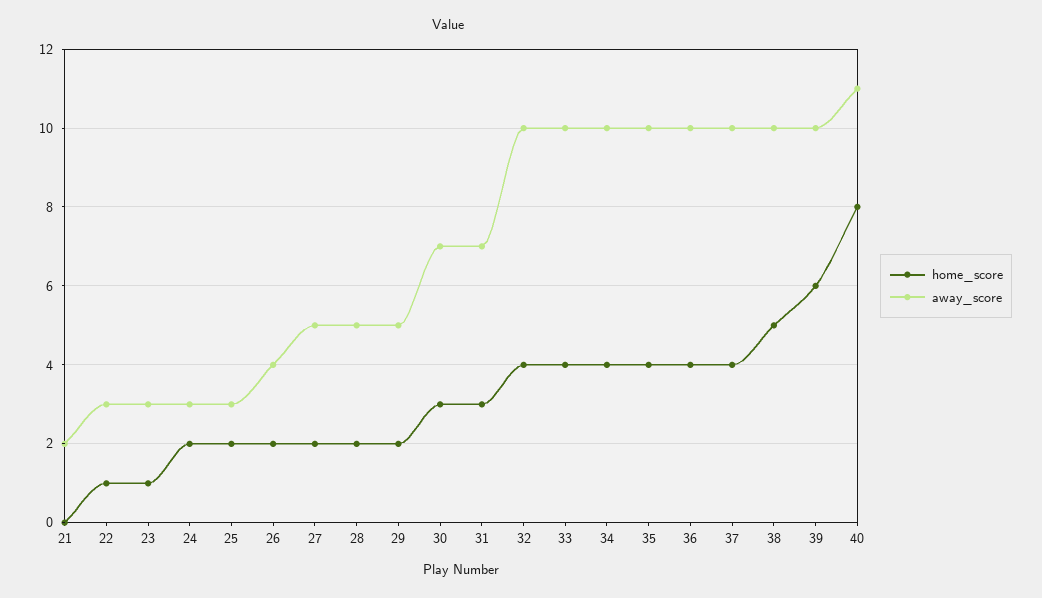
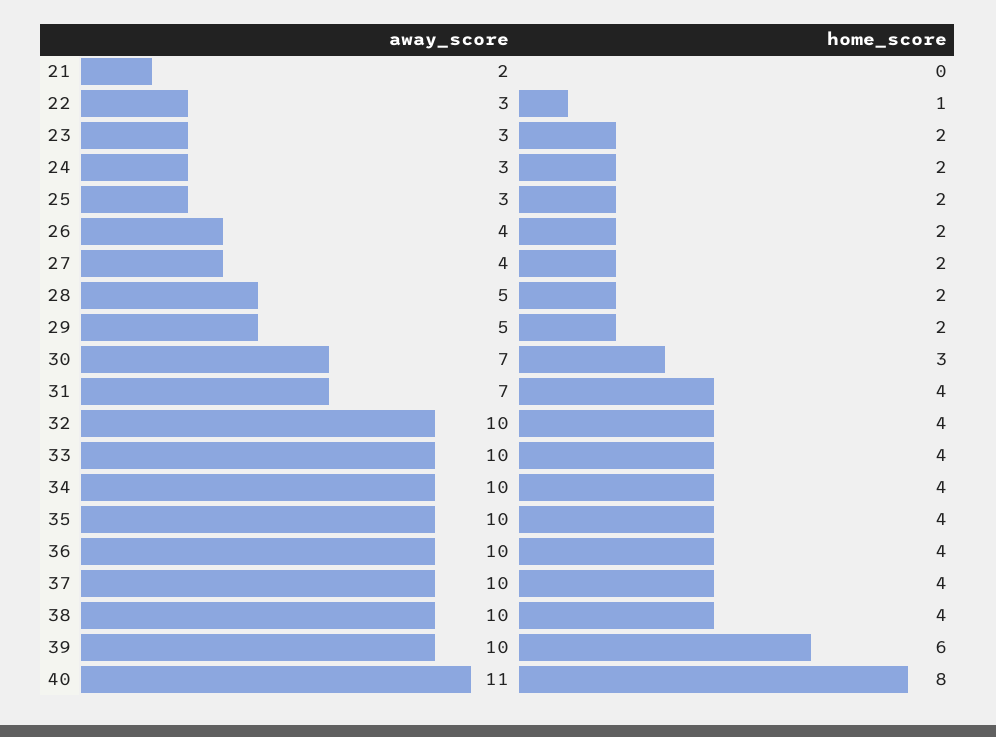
  {
    "home_score": {
      "21": 0,
      "22": 1,
-     "23": 1,
+     "23": 2,
      "24": 2,
      "25": 2,
      "26": 2,
      "27": 2,
      "28": 2,
      "29": 2,
      "30": 3,
-     "31": 3,
+     "31": 4,
      "32": 4,
      "33": 4,
      "34": 4,
      "35": 4,
      "36": 4,
      "37": 4,
-     "38": 5,
+     "38": 4,
      "39": 6,
      "40": 8
    },
    "away_score": {
      "21": 2,
      "22": 3,
      "23": 3,
      "24": 3,
      "25": 3,
      "26": 4,
-     "27": 5,
+     "27": 4,
      "28": 5,
      "29": 5,
      "30": 7,
      "31": 7,
      "32": 10,
      "33": 10,
      "34": 10,
      "35": 10,
      "36": 10,
      "37": 10,
      "38": 10,
      "39": 10,
      "40": 11
    }
  }

